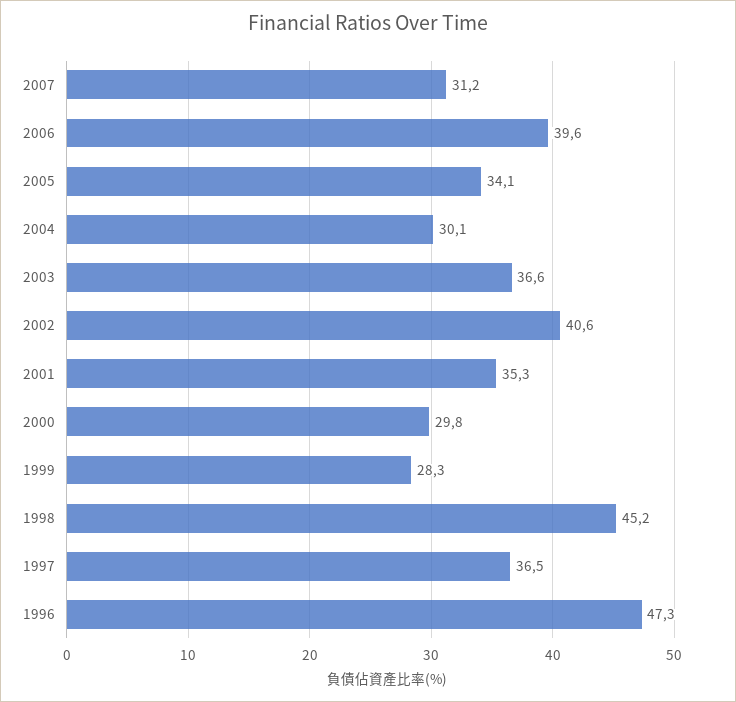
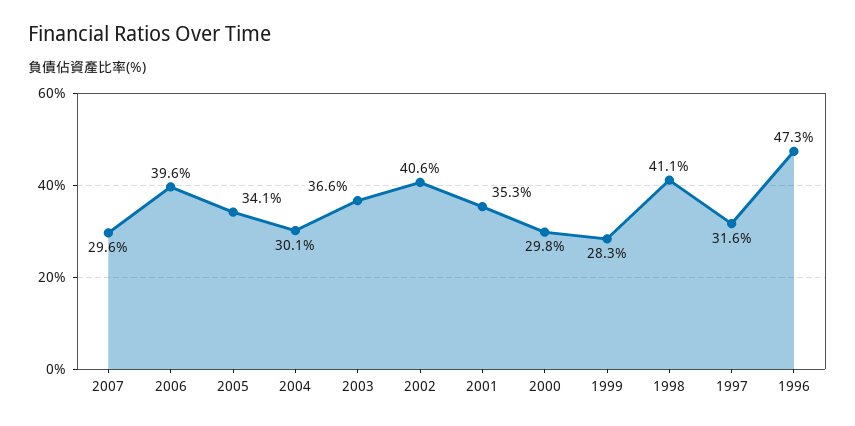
  {
-   "2007": 31.2,
+   "2007": 29.6,
    "2006": 39.6,
    "2005": 34.1,
    "2004": 30.1,
    "2003": 36.6,
    "2002": 40.6,
    "2001": 35.3,
    "2000": 29.8,
    "1999": 28.3,
-   "1998": 45.2,
+   "1998": 41.1,
-   "1997": 36.5,
+   "1997": 31.6,
    "1996": 47.3
  }

